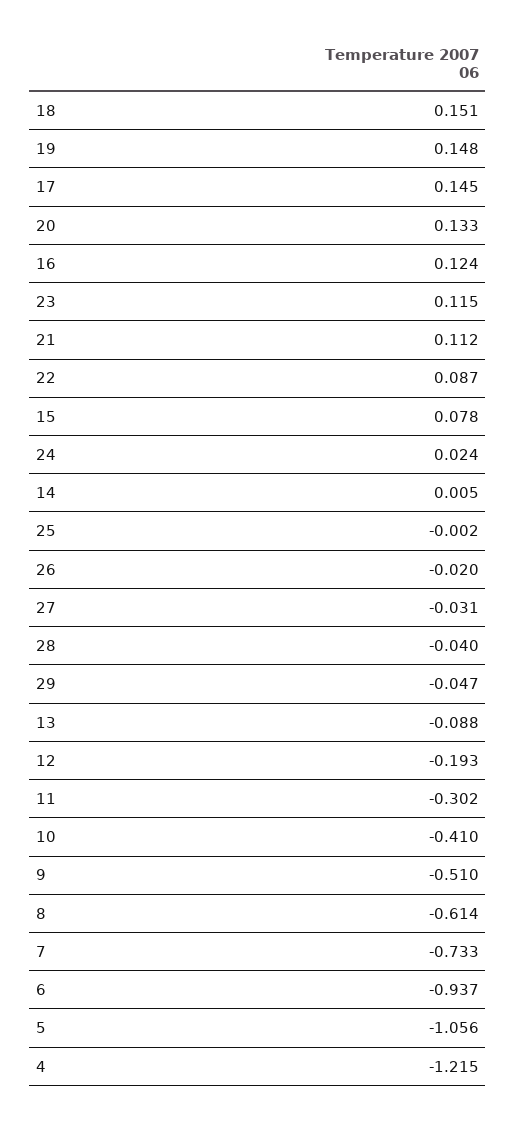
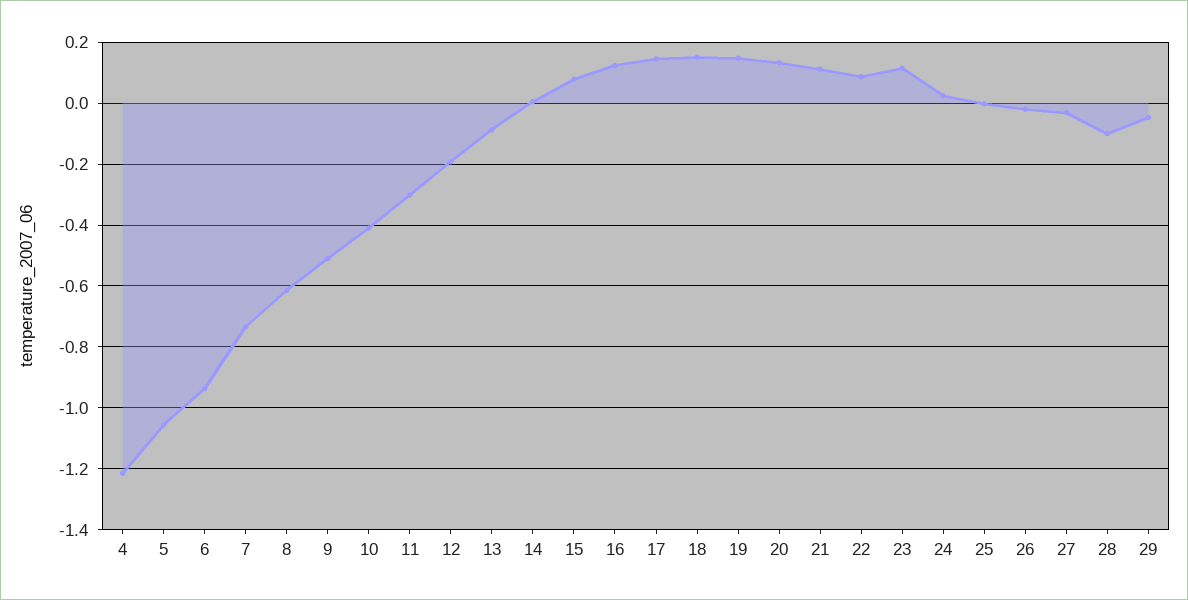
  {
    "18": 0.151,
    "19": 0.148,
    "17": 0.145,
    "20": 0.133,
    "16": 0.124,
    "23": 0.115,
    "21": 0.112,
    "22": 0.087,
    "15": 0.078,
    "24": 0.024,
    "14": 0.005,
    "25": -0.002,
    "26": -0.02,
    "27": -0.031,
-   "28": -0.04,
+   "28": -0.1,
    "29": -0.047,
    "13": -0.088,
    "12": -0.193,
    "11": -0.302,
    "10": -0.41,
    "9": -0.51,
    "8": -0.614,
    "7": -0.733,
    "6": -0.937,
    "5": -1.056,
    "4": -1.215
  }

